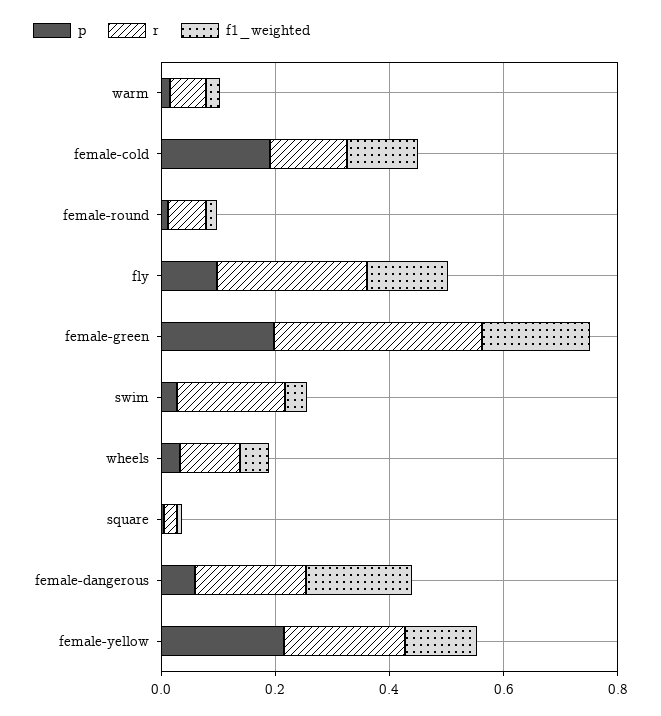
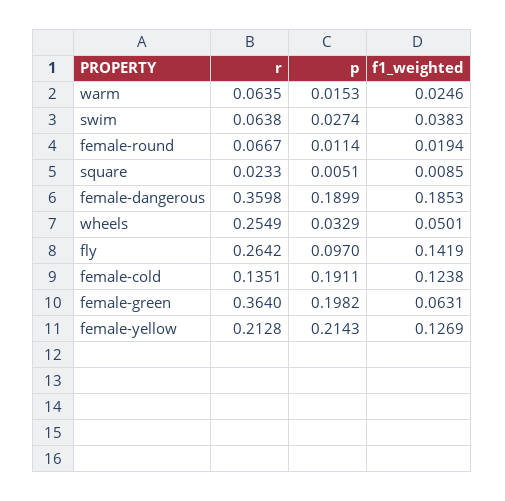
  {
    "p": {
      "warm": 0.0153,
      "female-cold": 0.1911,
      "female-round": 0.0114,
      "fly": 0.097,
      "female-green": 0.1982,
      "swim": 0.0274,
      "wheels": 0.0329,
      "square": 0.0051,
-     "female-dangerous": 0.05,
+     "female-dangerous": 0.1899,
      "female-yellow": 0.2143
    },
    "r": {
      "warm": 0.0635,
      "female-cold": 0.1351,
      "female-round": 0.0667,
      "fly": 0.2642,
      "female-green": 0.364,
-     "swim": 0.2,
+     "swim": 0.0638,
-     "wheels": 0.1,
+     "wheels": 0.2549,
      "square": 0.0233,
-     "female-dangerous": 0.2,
+     "female-dangerous": 0.3598,
      "female-yellow": 0.2128
    },
    "f1_weighted": {
      "warm": 0.0246,
      "female-cold": 0.1238,
      "female-round": 0.0194,
      "fly": 0.1419,
-     "female-green": 0.2,
+     "female-green": 0.0631,
      "swim": 0.0383,
      "wheels": 0.0501,
      "square": 0.0085,
      "female-dangerous": 0.1853,
      "female-yellow": 0.1269
    }
  }

